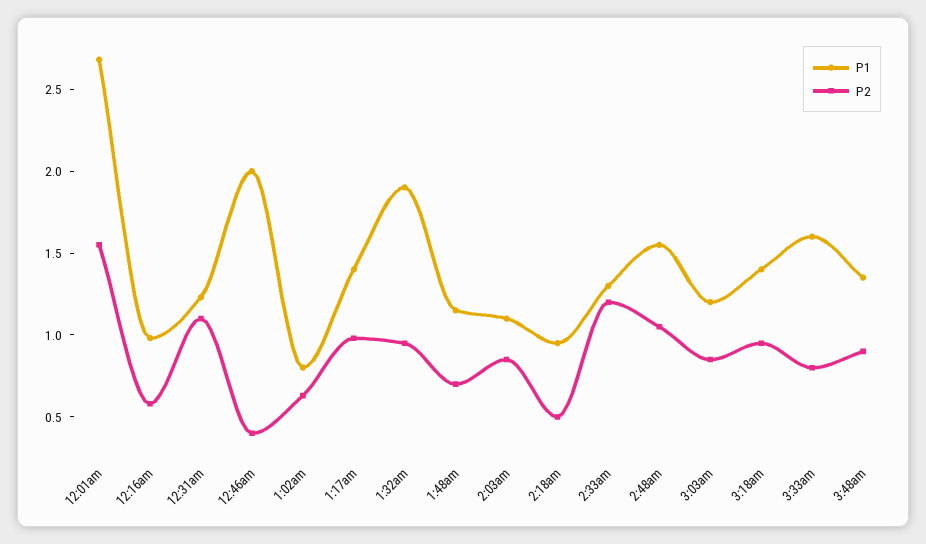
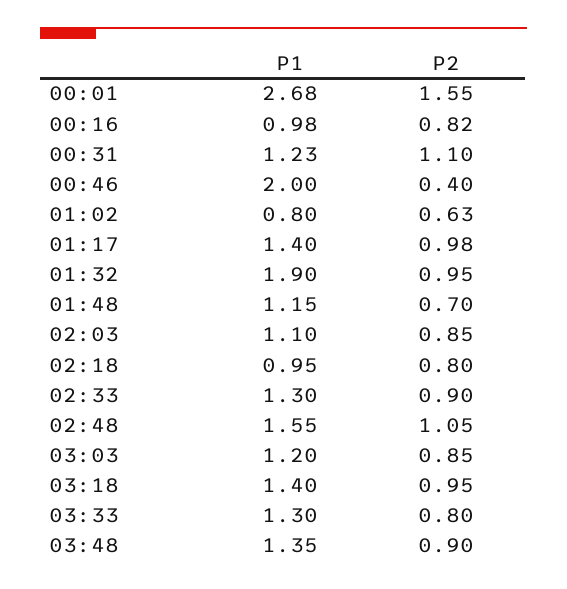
  {
    "P1": {
      "12:01am": 2.68,
      "12:16am": 0.98,
      "12:31am": 1.23,
      "12:46am": 2,
      "1:02am": 0.8,
      "1:17am": 1.4,
      "1:32am": 1.9,
      "1:48am": 1.15,
      "2:03am": 1.1,
      "2:18am": 0.95,
      "2:33am": 1.3,
      "2:48am": 1.55,
      "3:03am": 1.2,
      "3:18am": 1.4,
-     "3:33am": 1.6,
+     "3:33am": 1.3,
      "3:48am": 1.35
    },
    "P2": {
      "12:01am": 1.55,
-     "12:16am": 0.6,
+     "12:16am": 0.82,
      "12:31am": 1.1,
      "12:46am": 0.4,
      "1:02am": 0.63,
      "1:17am": 0.98,
      "1:32am": 0.95,
      "1:48am": 0.7,
      "2:03am": 0.85,
-     "2:18am": 0.5,
+     "2:18am": 0.8,
-     "2:33am": 1.2,
+     "2:33am": 0.9,
      "2:48am": 1.05,
      "3:03am": 0.85,
      "3:18am": 0.95,
      "3:33am": 0.8,
      "3:48am": 0.9
    }
  }

